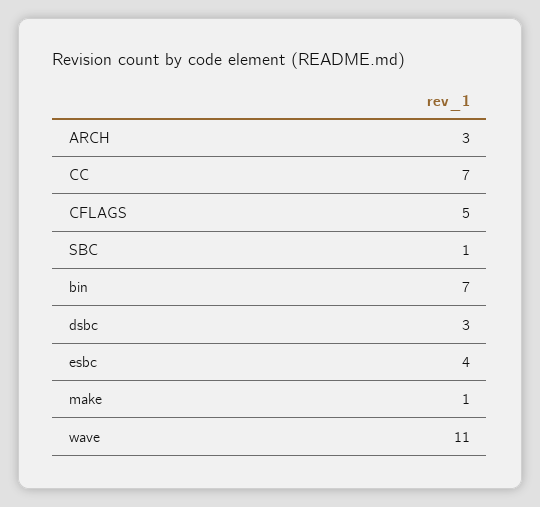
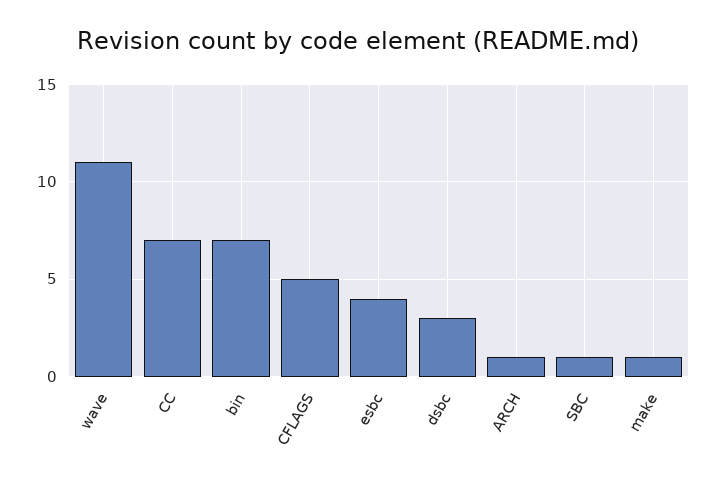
  {
-   "ARCH": 3,
+   "ARCH": 1,
    "CC": 7,
    "CFLAGS": 5,
    "SBC": 1,
    "bin": 7,
    "dsbc": 3,
    "esbc": 4,
    "make": 1,
    "wave": 11
  }

